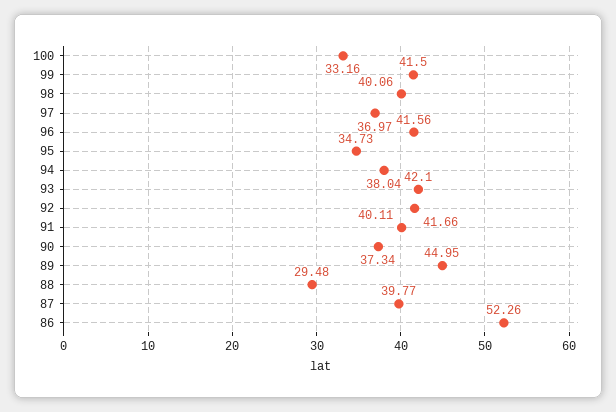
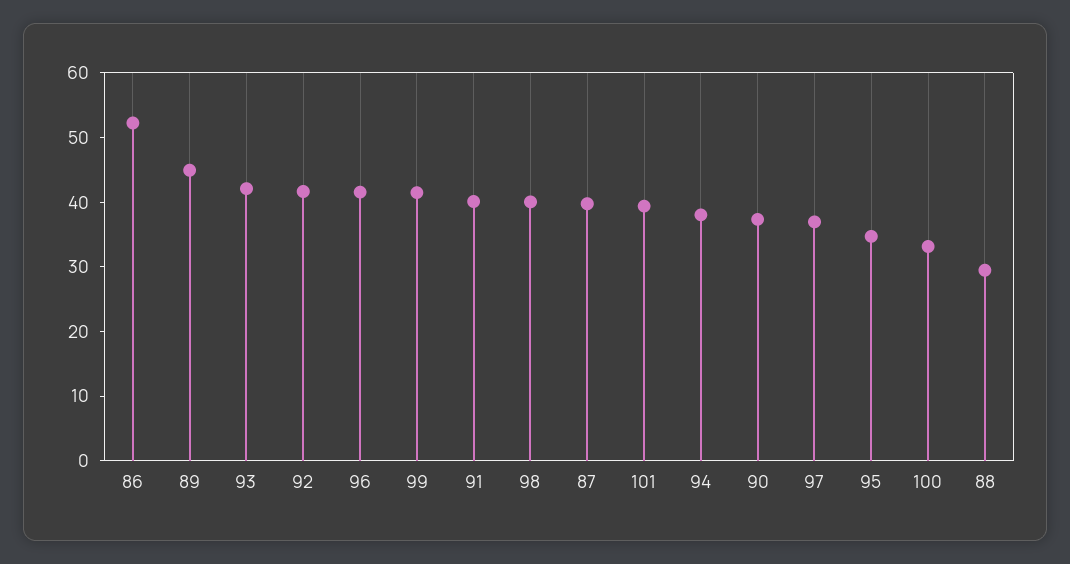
  {
    "100": 33.16,
    "99": 41.5,
    "98": 40.06,
    "97": 36.97,
    "96": 41.56,
    "95": 34.73,
    "94": 38.04,
    "93": 42.1,
    "92": 41.66,
    "91": 40.11,
    "90": 37.34,
    "89": 44.95,
    "88": 29.48,
    "87": 39.77,
-   "86": 52.26
+   "86": 52.26,
+   "101": 40
  }

